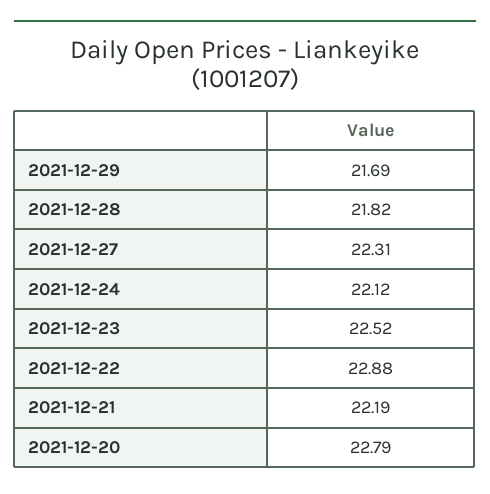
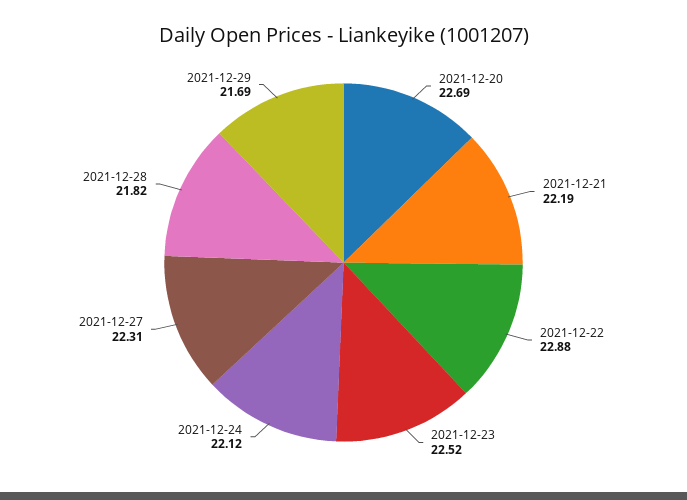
  {
    "2021-12-29": 21.69,
    "2021-12-28": 21.82,
    "2021-12-27": 22.31,
    "2021-12-24": 22.12,
    "2021-12-23": 22.52,
    "2021-12-22": 22.88,
    "2021-12-21": 22.19,
-   "2021-12-20": 22.79
+   "2021-12-20": 22.69
  }

